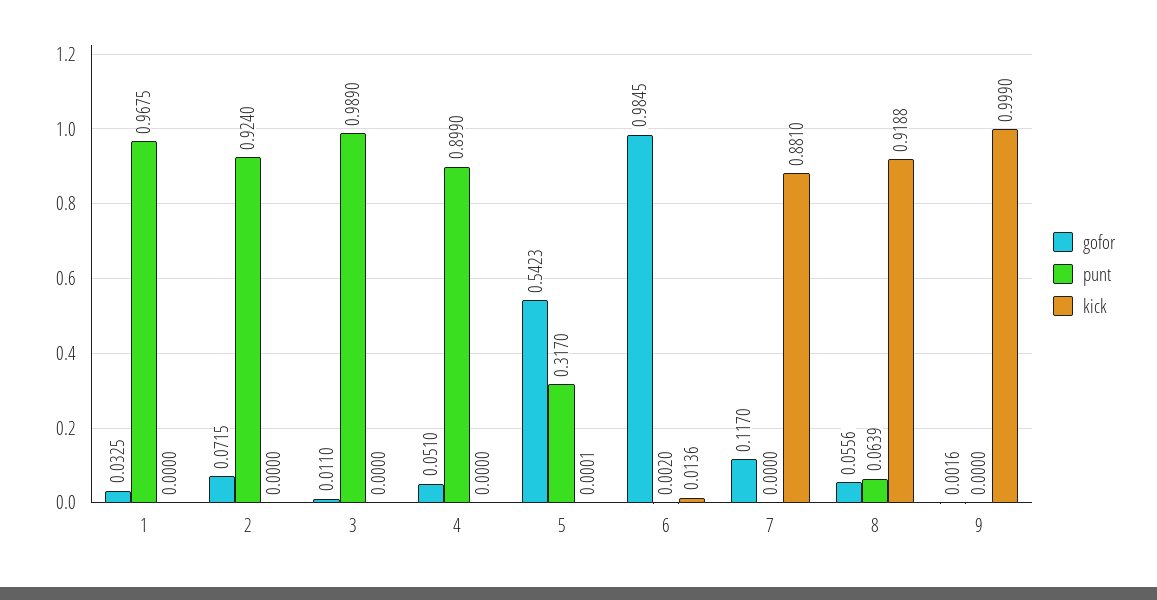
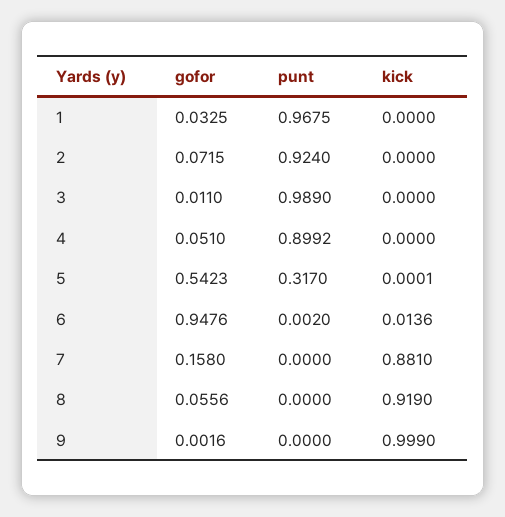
  {
    "gofor": {
      "1": 0.0325,
      "2": 0.0715,
      "3": 0.011,
      "4": 0.051,
      "5": 0.5423,
-     "6": 0.9845,
+     "6": 0.9476,
-     "7": 0.117,
+     "7": 0.158,
      "8": 0.0556,
      "9": 0.0016
    },
    "punt": {
      "1": 0.9675,
      "2": 0.924,
      "3": 0.989,
-     "4": 0.899,
+     "4": 0.8992,
      "5": 0.317,
      "6": 0.002,
      "7": 0,
-     "8": 0.0639,
+     "8": 0,
      "9": 0
    },
    "kick": {
      "1": 0,
      "2": 0,
      "3": 0,
      "4": 0,
      "5": 0.0001,
      "6": 0.0136,
      "7": 0.881,
-     "8": 0.9188,
+     "8": 0.919,
      "9": 0.999
    }
  }

